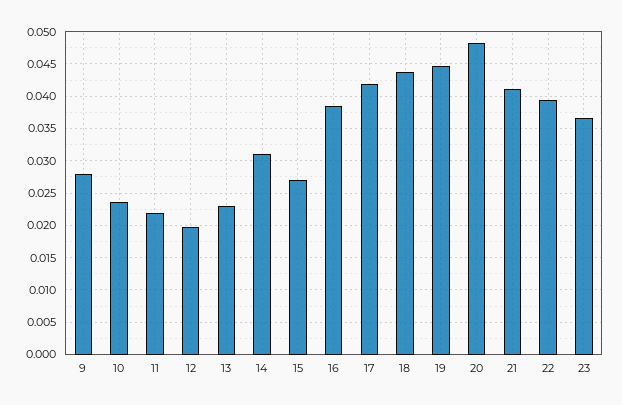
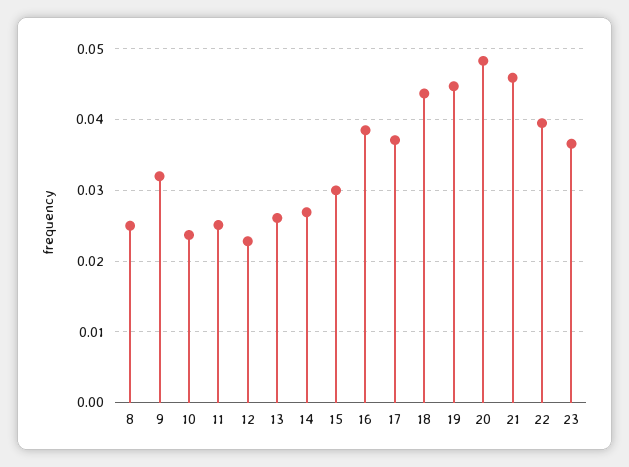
  {
-   "9": 0.028,
+   "9": 0.032,
    "10": 0.024,
-   "11": 0.022,
+   "11": 0.025,
-   "12": 0.02,
+   "12": 0.023,
-   "13": 0.023,
+   "13": 0.026,
-   "14": 0.031,
+   "14": 0.027,
-   "15": 0.027,
+   "15": 0.03,
    "16": 0.039,
-   "17": 0.042,
+   "17": 0.037,
    "18": 0.044,
    "19": 0.045,
    "20": 0.048,
-   "21": 0.041,
+   "21": 0.046,
    "22": 0.04,
-   "23": 0.037
+   "23": 0.037,
+   "8": 0.025
  }

